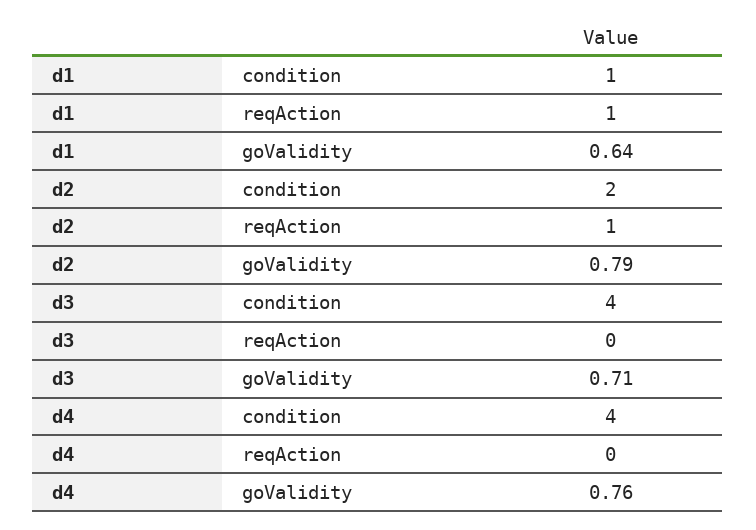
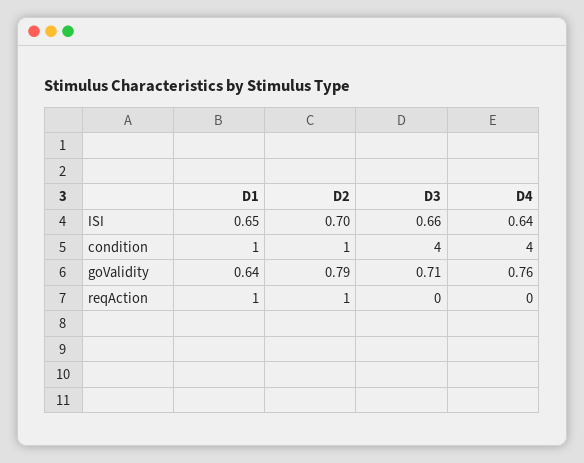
  {
    "d1": {
      "condition": 1,
      "reqAction": 1,
-     "goValidity": 0.64
+     "goValidity": 0.64,
+     "ISI": 0.65
    },
    "d2": {
-     "condition": 2,
+     "condition": 1,
      "reqAction": 1,
-     "goValidity": 0.79
+     "goValidity": 0.79,
+     "ISI": 0.7
    },
    "d3": {
      "condition": 4,
      "reqAction": 0,
-     "goValidity": 0.71
+     "goValidity": 0.71,
+     "ISI": 0.66
    },
    "d4": {
      "condition": 4,
      "reqAction": 0,
-     "goValidity": 0.76
+     "goValidity": 0.76,
+     "ISI": 0.64
    }
  }

